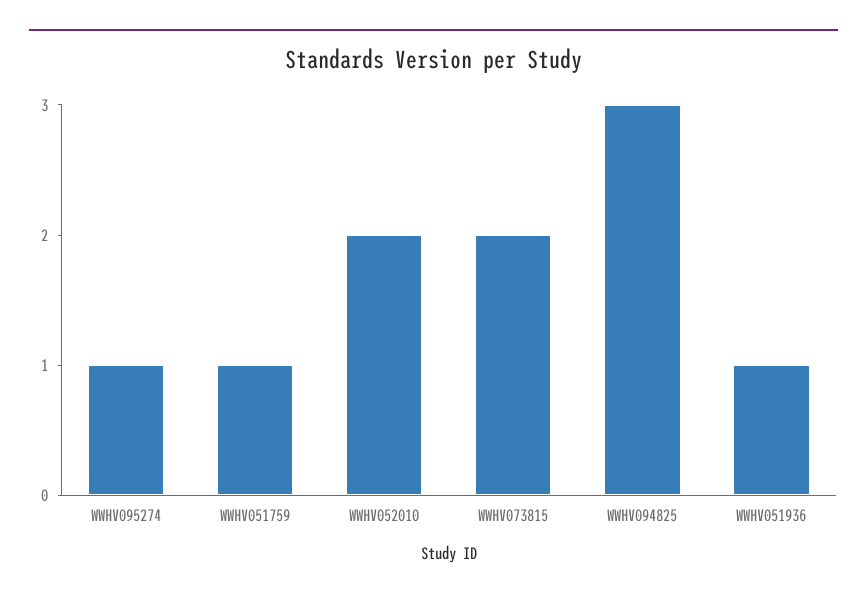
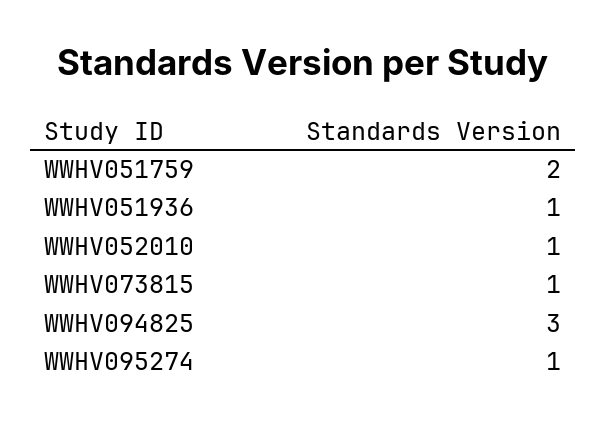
  {
    "WWHV095274": 1,
-   "WWHV051759": 1,
+   "WWHV051759": 2,
-   "WWHV052010": 2,
+   "WWHV052010": 1,
-   "WWHV073815": 2,
+   "WWHV073815": 1,
    "WWHV094825": 3,
    "WWHV051936": 1
  }

